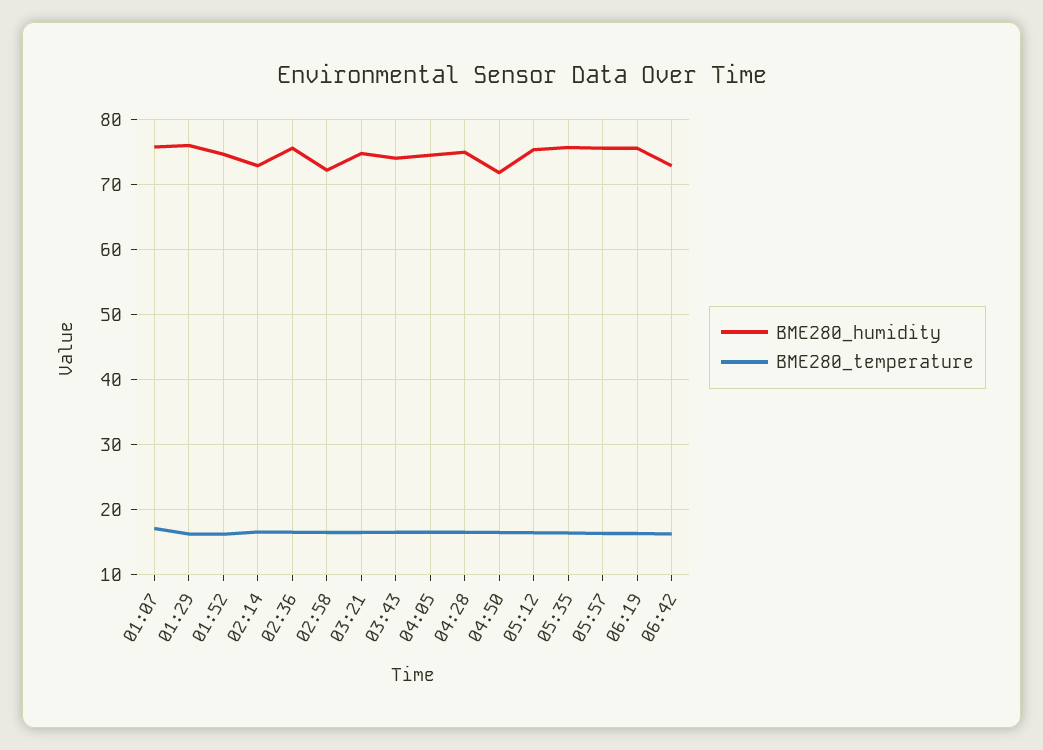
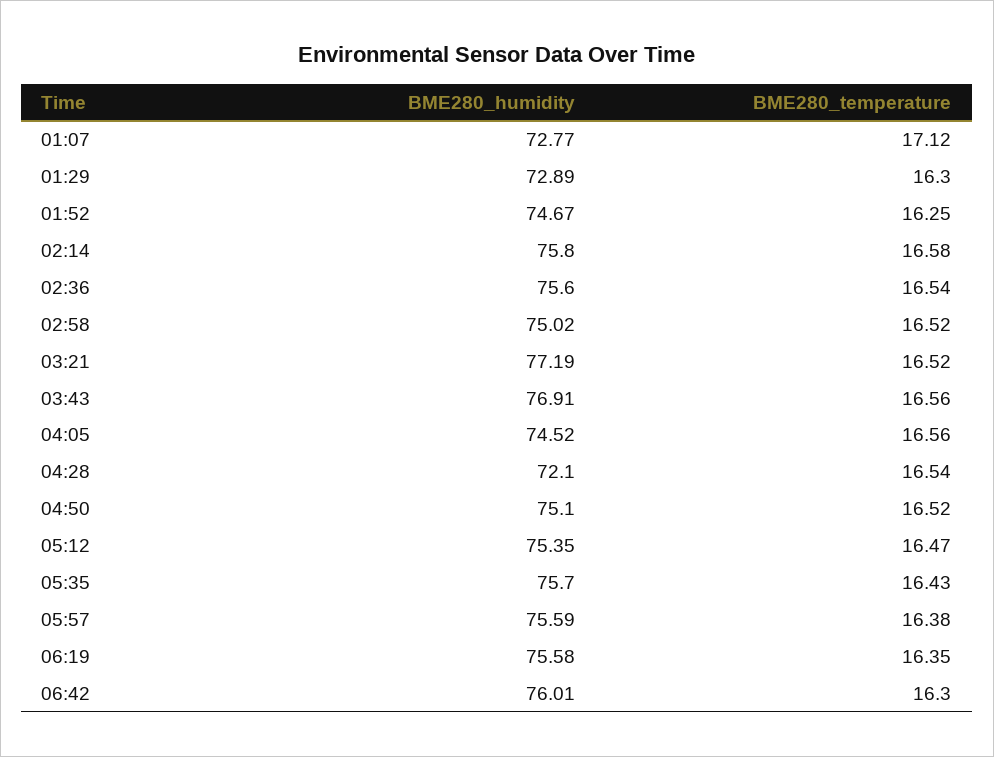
  {
    "BME280_humidity": {
-     "01:07": 76,
+     "01:07": 72.77,
-     "01:29": 76,
+     "01:29": 72.89,
      "01:52": 74.67,
-     "02:14": 73,
+     "02:14": 75.8,
      "02:36": 75.6,
-     "02:58": 72,
+     "02:58": 75.02,
-     "03:21": 75,
+     "03:21": 77.19,
-     "03:43": 74,
+     "03:43": 76.91,
      "04:05": 74.52,
-     "04:28": 75,
+     "04:28": 72.1,
-     "04:50": 72,
+     "04:50": 75.1,
      "05:12": 75.35,
      "05:35": 75.7,
      "05:57": 75.59,
      "06:19": 75.58,
-     "06:42": 73
+     "06:42": 76.01
    },
    "BME280_temperature": {
      "01:07": 17.12,
      "01:29": 16.3,
      "01:52": 16.25,
      "02:14": 16.58,
      "02:36": 16.54,
      "02:58": 16.52,
      "03:21": 16.52,
      "03:43": 16.56,
      "04:05": 16.56,
      "04:28": 16.54,
      "04:50": 16.52,
      "05:12": 16.47,
      "05:35": 16.43,
      "05:57": 16.38,
      "06:19": 16.35,
      "06:42": 16.3
    }
  }

